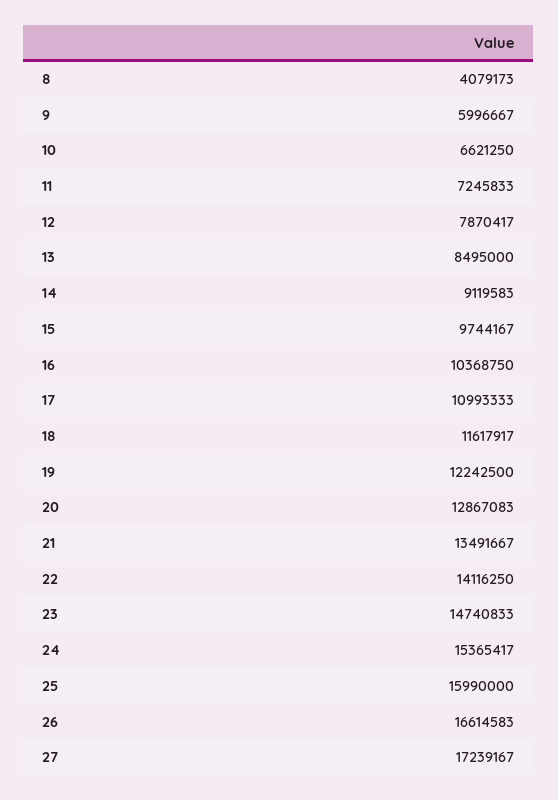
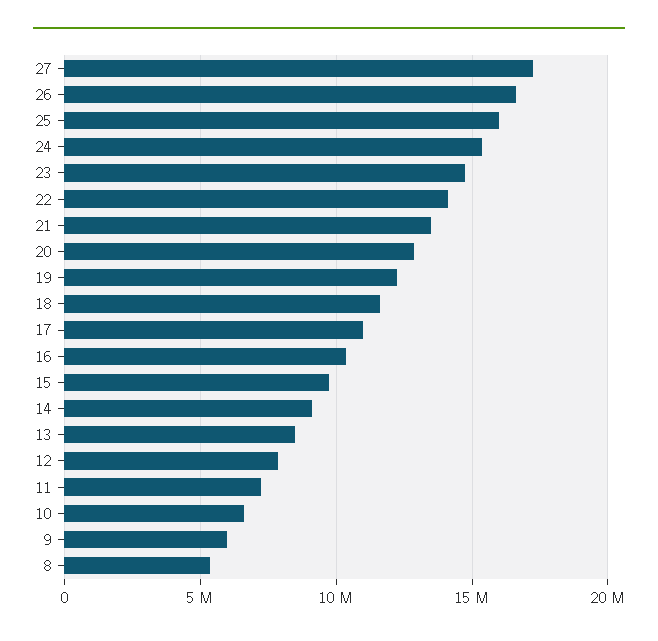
  {
-   "8": 4079173,
+   "8": 5500000,
    "9": 5996667,
    "10": 6621250,
    "11": 7245833,
    "12": 7870417,
    "13": 8495000,
    "14": 9119583,
    "15": 9744167,
    "16": 10368750,
    "17": 10993333,
    "18": 11617917,
    "19": 12242500,
    "20": 12867083,
    "21": 13491667,
    "22": 14116250,
    "23": 14740833,
    "24": 15365417,
    "25": 15990000,
    "26": 16614583,
    "27": 17239167
  }

